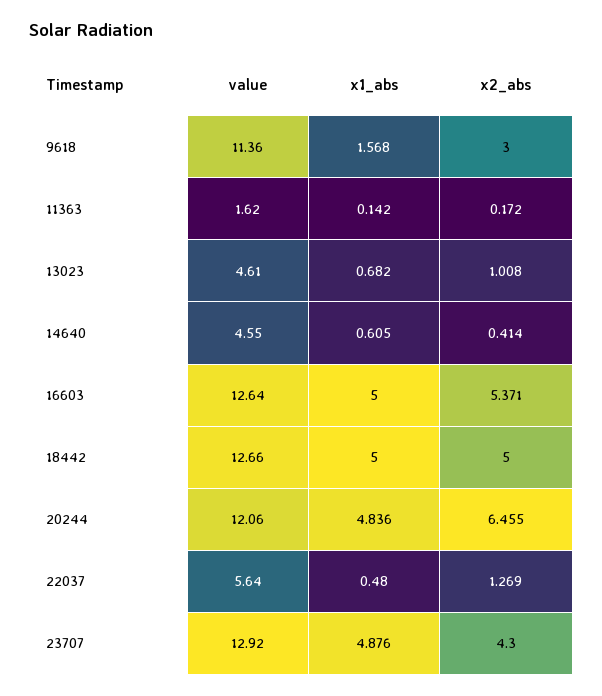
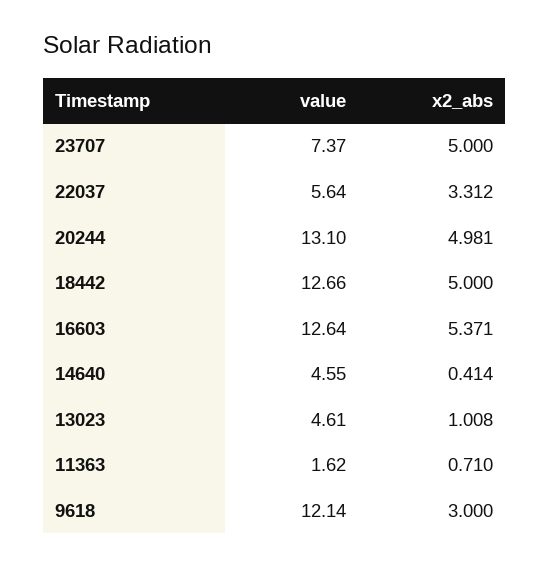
  {
    "value": {
-     "9618": 11.36,
+     "9618": 12.14,
      "11363": 1.62,
      "13023": 4.61,
      "14640": 4.55,
      "16603": 12.64,
      "18442": 12.66,
-     "20244": 12.06,
+     "20244": 13.1,
      "22037": 5.64,
-     "23707": 12.92
+     "23707": 7.37
    },
-   "x1_abs": {
-     "9618": 1.568,
-     "11363": 0.142,
-     "13023": 0.682,
-     "14640": 0.605,
-     "16603": 5,
-     "18442": 5,
-     "20244": 4.836,
-     "22037": 0.48,
-     "23707": 4.876
-   },
    "x2_abs": {
      "9618": 3,
-     "11363": 0.172,
+     "11363": 0.71,
      "13023": 1.008,
      "14640": 0.414,
      "16603": 5.371,
      "18442": 5,
-     "20244": 6.455,
+     "20244": 4.981,
-     "22037": 1.269,
+     "22037": 3.312,
-     "23707": 4.3
+     "23707": 5
    }
  }

